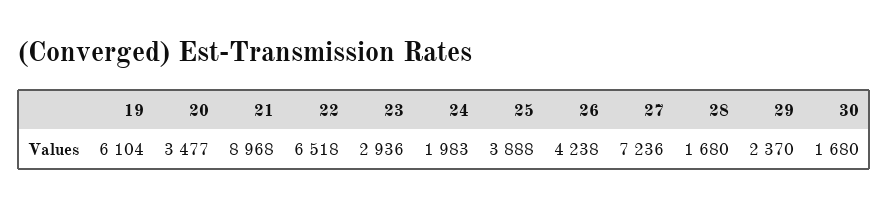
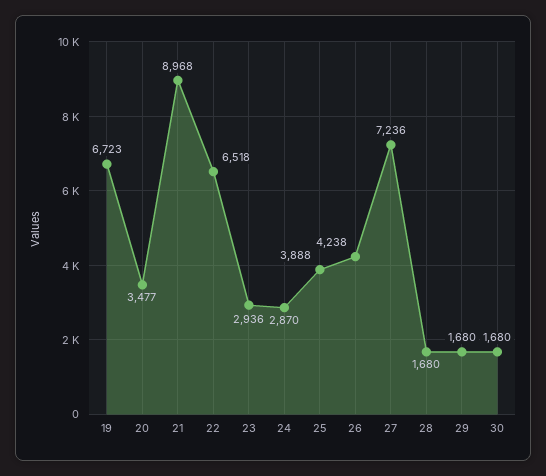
  {
-   "19": 6104,
+   "19": 6723,
    "20": 3477,
    "21": 8968,
    "22": 6518,
    "23": 2936,
-   "24": 1983,
+   "24": 2870,
    "25": 3888,
    "26": 4238,
    "27": 7236,
    "28": 1680,
-   "29": 2370,
+   "29": 1680,
    "30": 1680
  }

